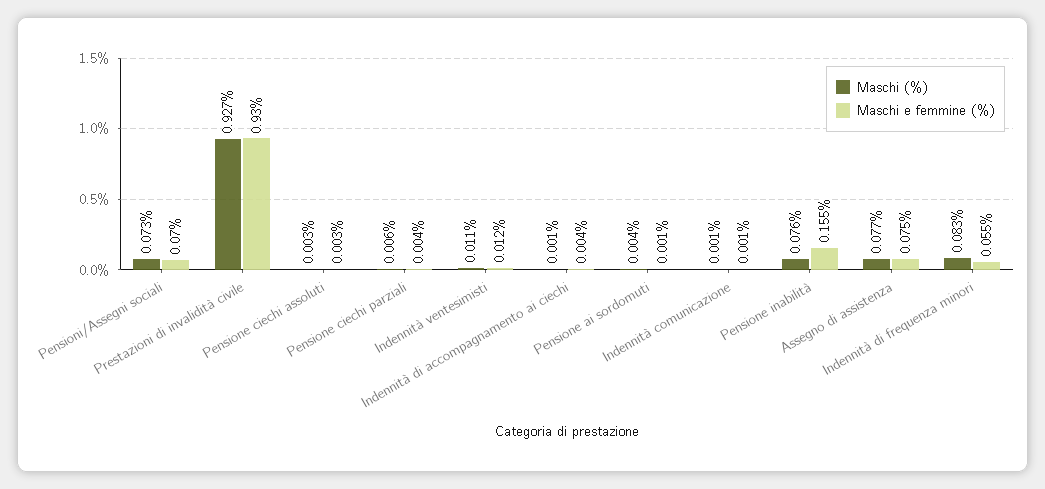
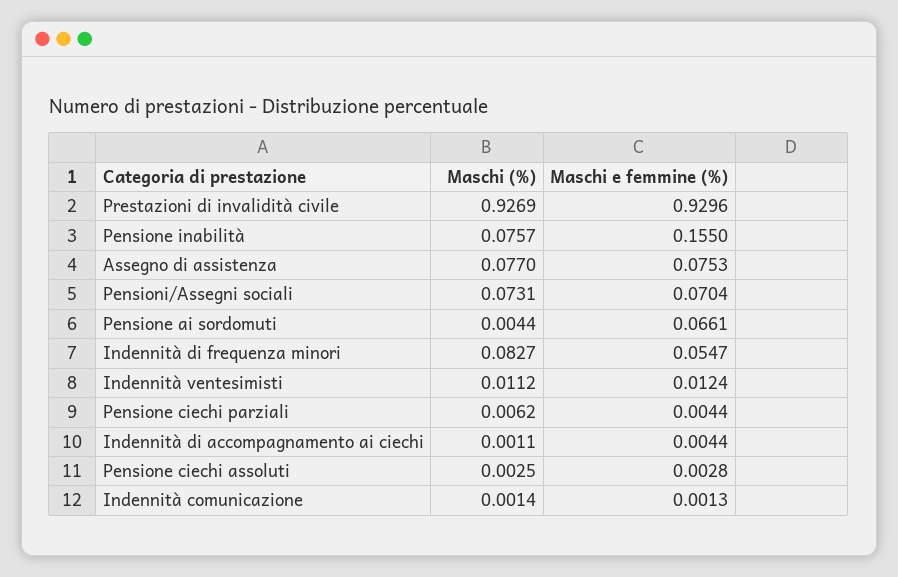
  {
    "Maschi (%)": {
      "Pensioni/Assegni sociali": 0.0731,
      "Prestazioni di invalidità civile": 0.9269,
      "Pensione ciechi assoluti": 0.0025,
      "Pensione ciechi parziali": 0.0062,
      "Indennità ventesimisti": 0.0112,
      "Indennità di accompagnamento ai ciechi": 0.0011,
      "Pensione ai sordomuti": 0.0044,
      "Indennità comunicazione": 0.0014,
      "Pensione inabilità": 0.0757,
      "Assegno di assistenza": 0.077,
      "Indennità di frequenza minori": 0.0827
    },
    "Maschi e femmine (%)": {
      "Pensioni/Assegni sociali": 0.0704,
      "Prestazioni di invalidità civile": 0.9296,
      "Pensione ciechi assoluti": 0.0028,
      "Pensione ciechi parziali": 0.0044,
      "Indennità ventesimisti": 0.0124,
      "Indennità di accompagnamento ai ciechi": 0.0044,
-     "Pensione ai sordomuti": 0.001,
+     "Pensione ai sordomuti": 0.0661,
      "Indennità comunicazione": 0.0013,
      "Pensione inabilità": 0.155,
      "Assegno di assistenza": 0.0753,
      "Indennità di frequenza minori": 0.0547
    }
  }

